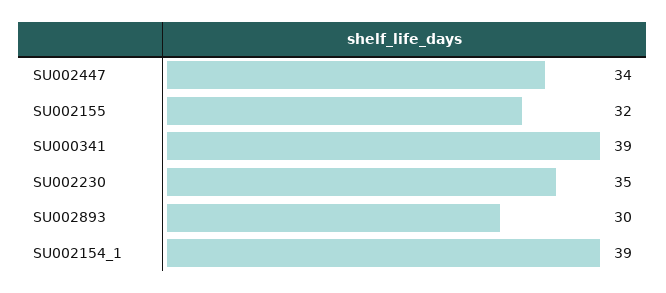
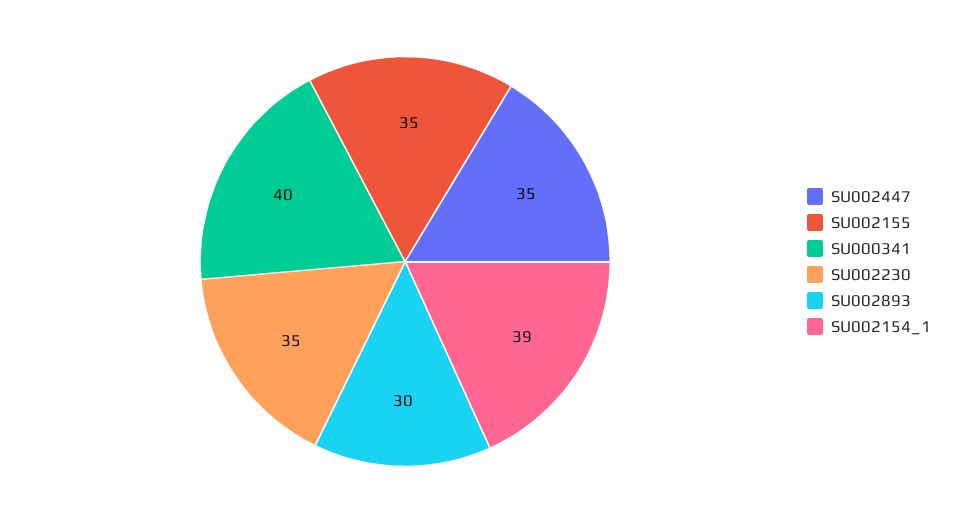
  {
-   "SU002447": 34,
+   "SU002447": 35,
-   "SU002155": 32,
+   "SU002155": 35,
-   "SU000341": 39,
+   "SU000341": 40,
    "SU002230": 35,
    "SU002893": 30,
    "SU002154_1": 39
  }

